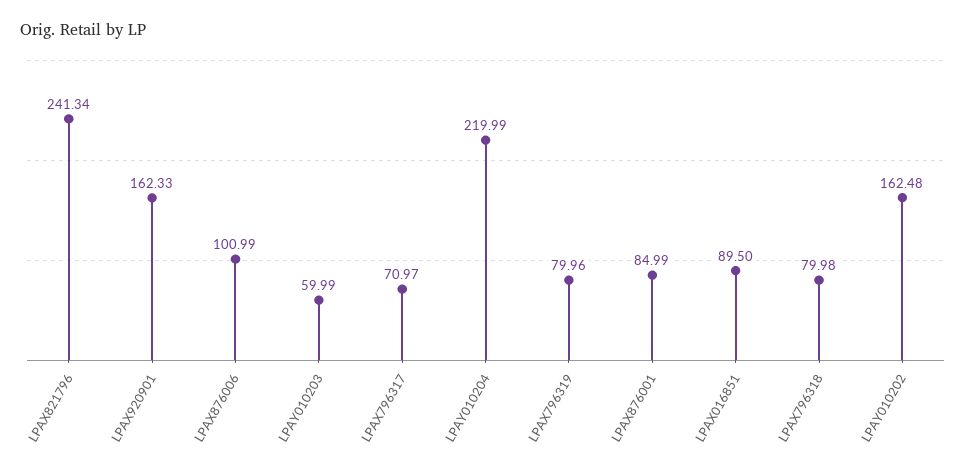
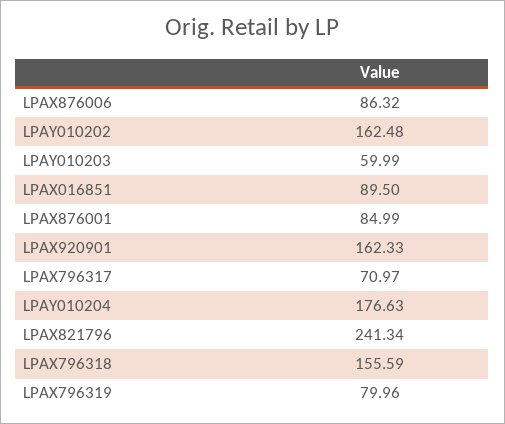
  {
    "LPAX821796": 241.34,
    "LPAX920901": 162.33,
-   "LPAX876006": 100.99,
+   "LPAX876006": 86.32,
    "LPAY010203": 59.99,
    "LPAX796317": 70.97,
-   "LPAY010204": 219.99,
+   "LPAY010204": 176.63,
    "LPAX796319": 79.96,
    "LPAX876001": 84.99,
    "LPAX016851": 89.5,
-   "LPAX796318": 79.98,
+   "LPAX796318": 155.59,
    "LPAY010202": 162.48
  }

